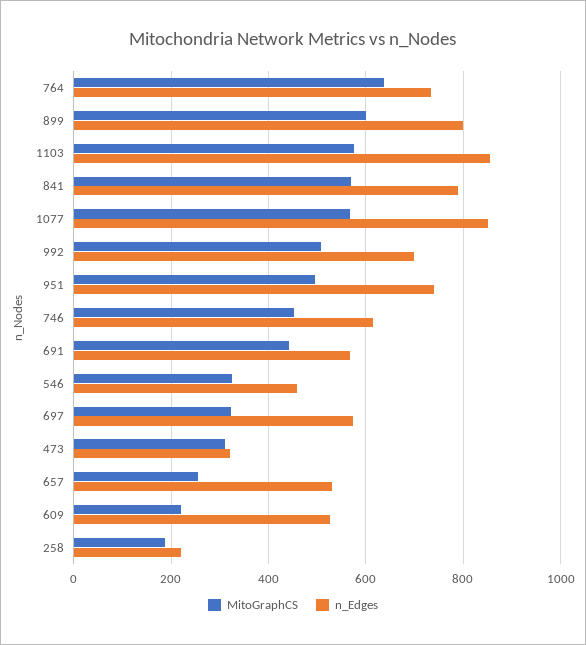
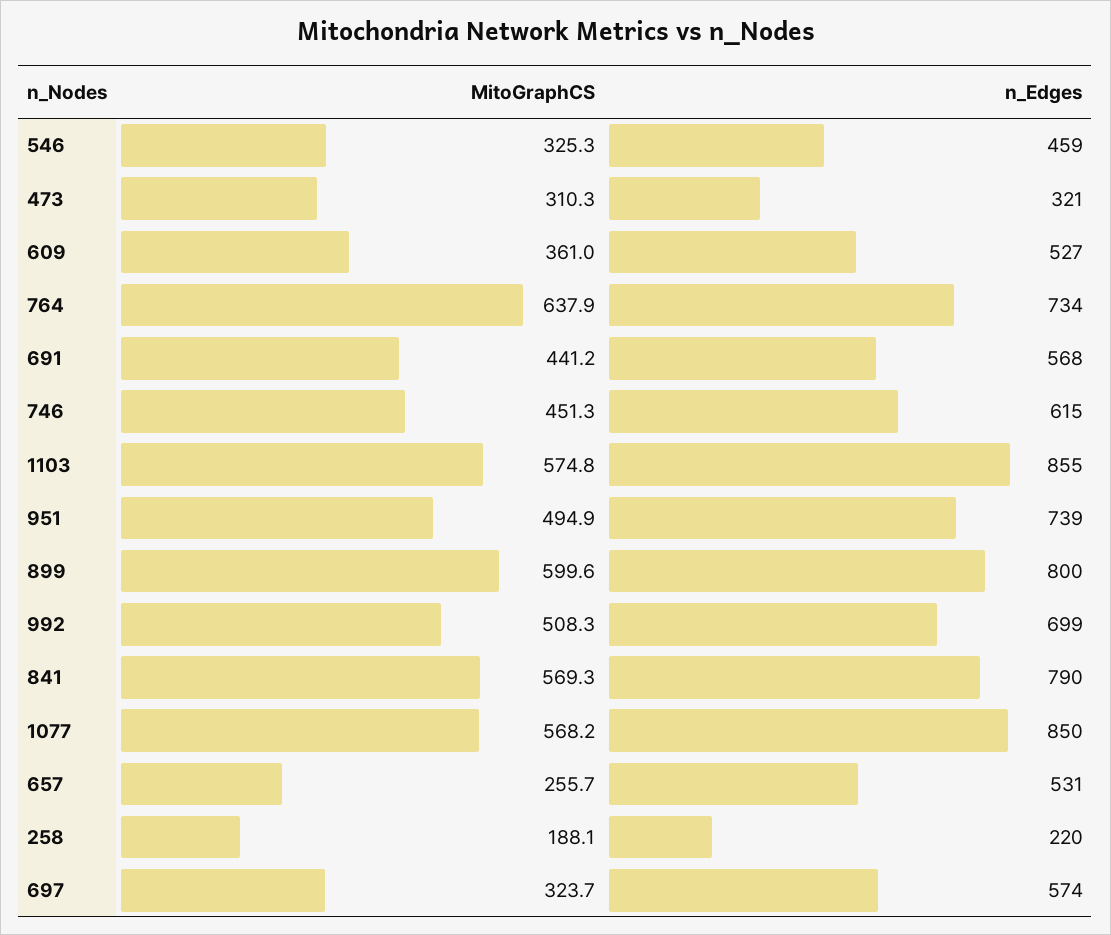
  {
    "MitoGraphCS": {
      "764": 637.9,
      "899": 599.6,
      "1103": 574.8,
      "841": 569.3,
      "1077": 568.2,
      "992": 508.3,
      "951": 494.9,
      "746": 451.3,
      "691": 441.2,
      "546": 325.3,
      "697": 323.7,
      "473": 310.3,
      "657": 255.7,
-     "609": 220,
+     "609": 361,
      "258": 188.1
    },
    "n_Edges": {
      "764": 734,
      "899": 800,
      "1103": 855,
      "841": 790,
      "1077": 850,
      "992": 699,
      "951": 739,
      "746": 615,
      "691": 568,
      "546": 459,
      "697": 574,
      "473": 321,
      "657": 531,
      "609": 527,
      "258": 220
    }
  }

